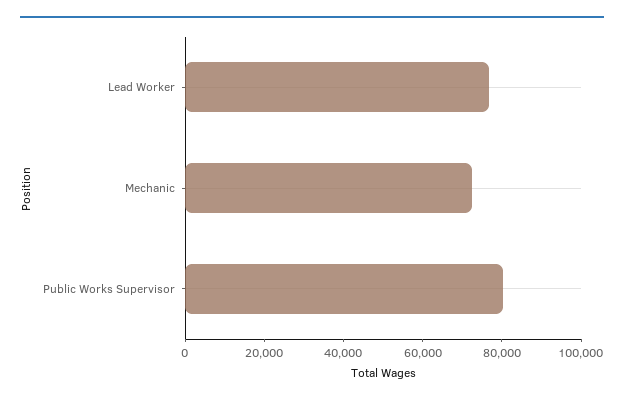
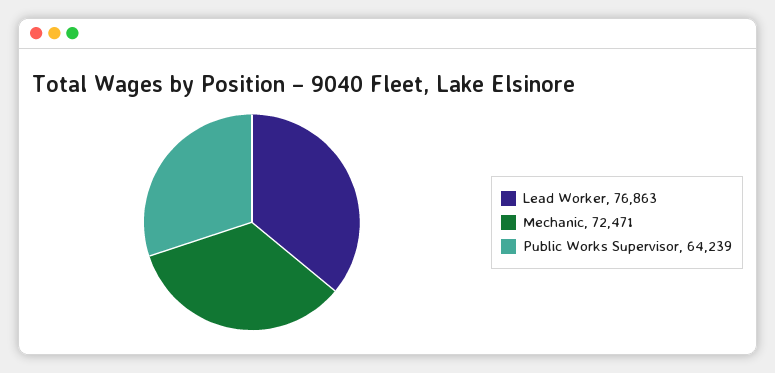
  {
    "Lead Worker": 76863,
    "Mechanic": 72471,
-   "Public Works Supervisor": 80000
+   "Public Works Supervisor": 64239
  }

